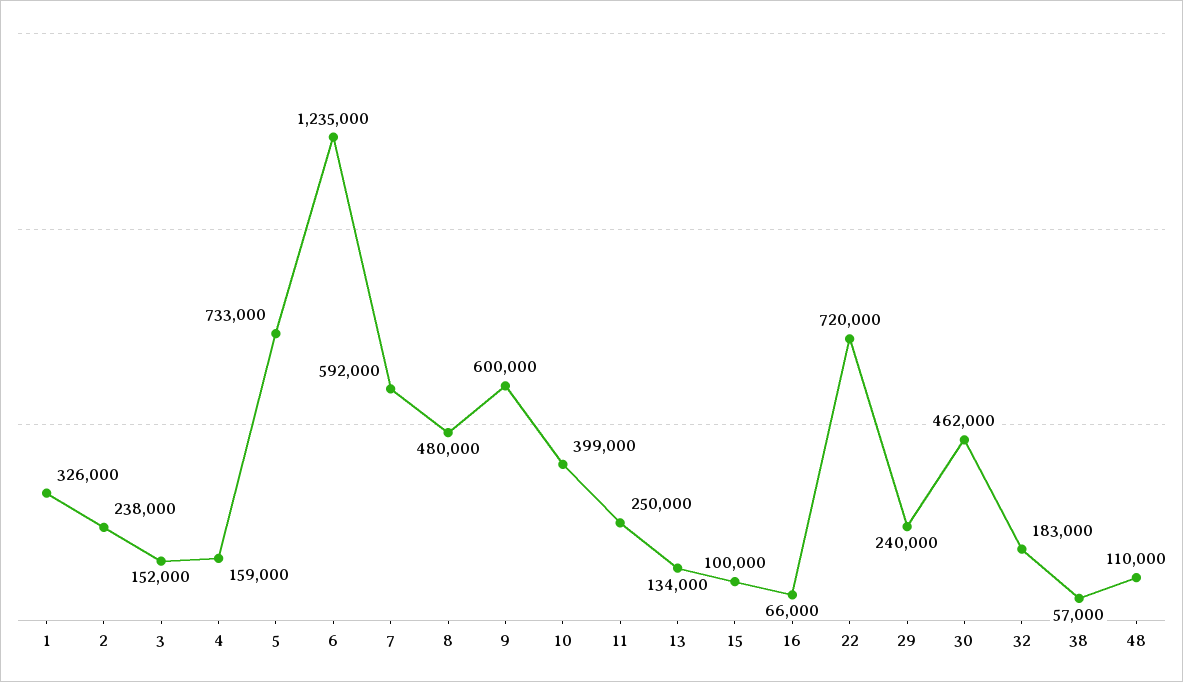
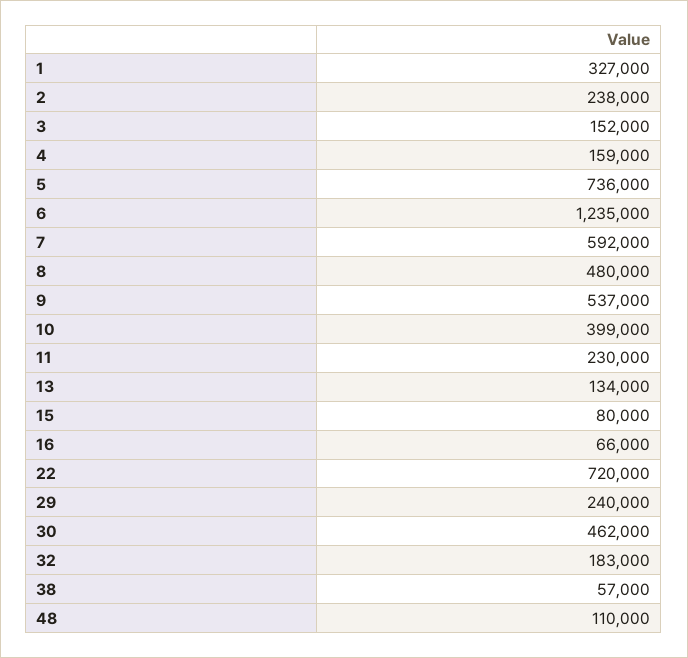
  {
-   "1": 326000,
+   "1": 327000,
    "2": 238000,
    "3": 152000,
    "4": 159000,
-   "5": 733000,
+   "5": 736000,
    "6": 1235000,
    "7": 592000,
    "8": 480000,
-   "9": 600000,
+   "9": 537000,
    "10": 399000,
-   "11": 250000,
+   "11": 230000,
    "13": 134000,
-   "15": 100000,
+   "15": 80000,
    "16": 66000,
    "22": 720000,
    "29": 240000,
    "30": 462000,
    "32": 183000,
    "38": 57000,
    "48": 110000
  }

